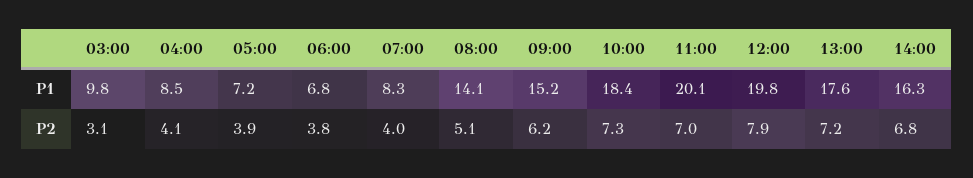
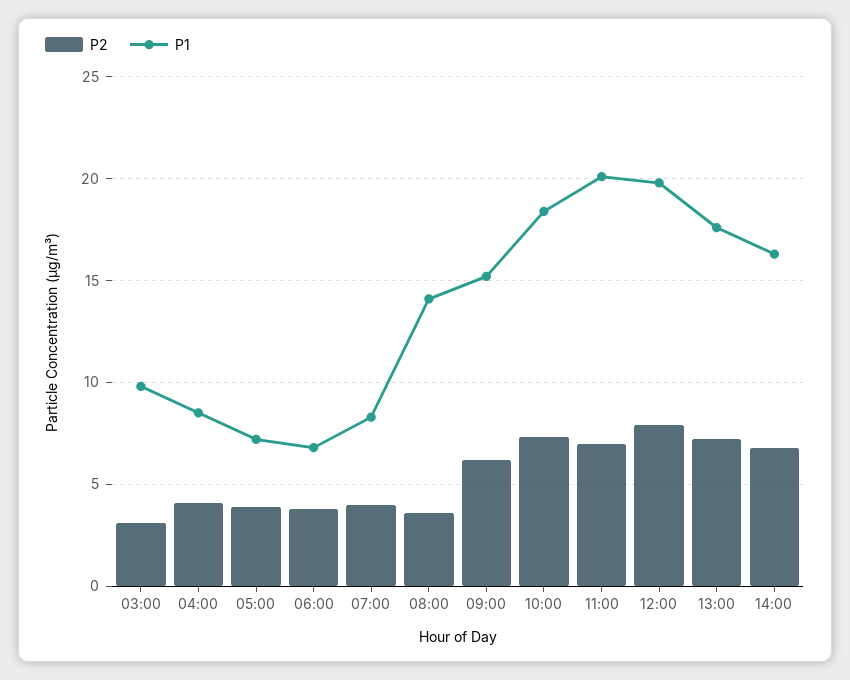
  {
    "P1": {
      "03:00": 9.8,
      "04:00": 8.5,
      "05:00": 7.2,
      "06:00": 6.8,
      "07:00": 8.3,
      "08:00": 14.1,
      "09:00": 15.2,
      "10:00": 18.4,
      "11:00": 20.1,
      "12:00": 19.8,
      "13:00": 17.6,
      "14:00": 16.3
    },
    "P2": {
      "03:00": 3.1,
      "04:00": 4.1,
      "05:00": 3.9,
      "06:00": 3.8,
      "07:00": 4,
-     "08:00": 5.1,
+     "08:00": 3.5,
      "09:00": 6.2,
      "10:00": 7.3,
      "11:00": 7,
      "12:00": 7.9,
      "13:00": 7.2,
      "14:00": 6.8
    }
  }

